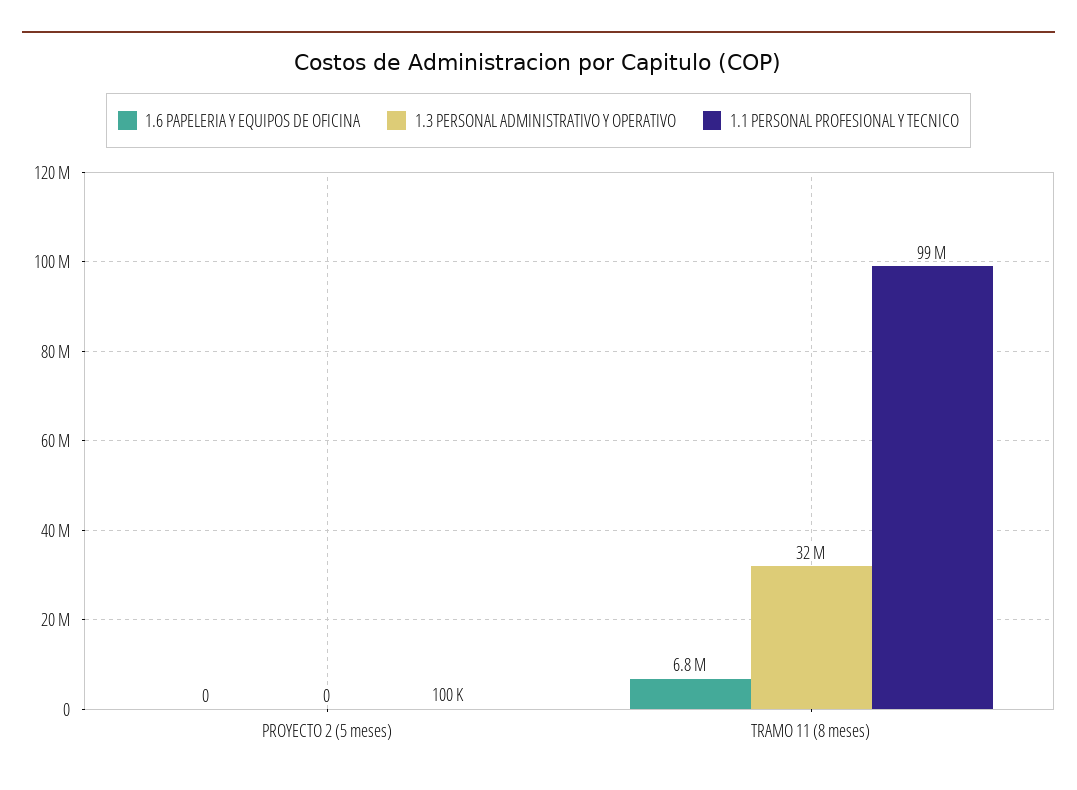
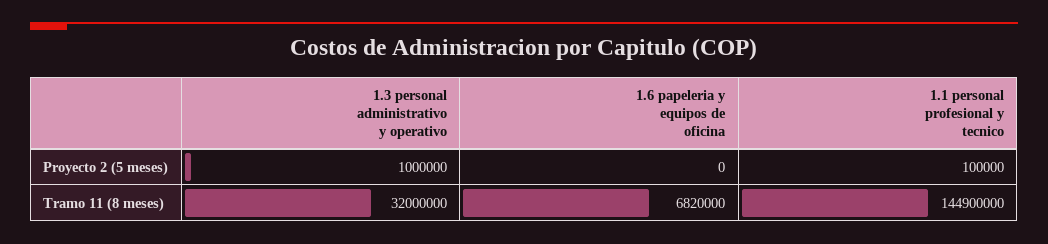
  {
    "1.6 PAPELERIA Y EQUIPOS DE OFICINA": {
      "PROYECTO 2 (5 meses)": 0,
      "TRAMO 11 (8 meses)": 6820000
    },
    "1.3 PERSONAL ADMINISTRATIVO Y OPERATIVO": {
-     "PROYECTO 2 (5 meses)": 0,
+     "PROYECTO 2 (5 meses)": 1000000,
      "TRAMO 11 (8 meses)": 32000000
    },
    "1.1 PERSONAL PROFESIONAL Y TECNICO": {
      "PROYECTO 2 (5 meses)": 100000,
-     "TRAMO 11 (8 meses)": 99000000
+     "TRAMO 11 (8 meses)": 144900000
    }
  }

